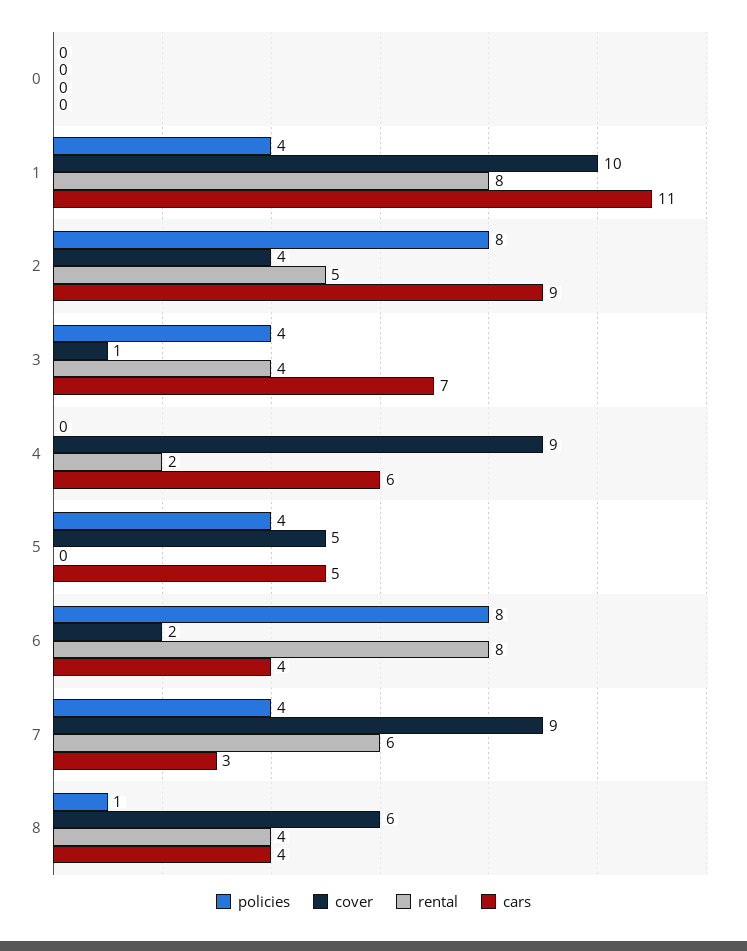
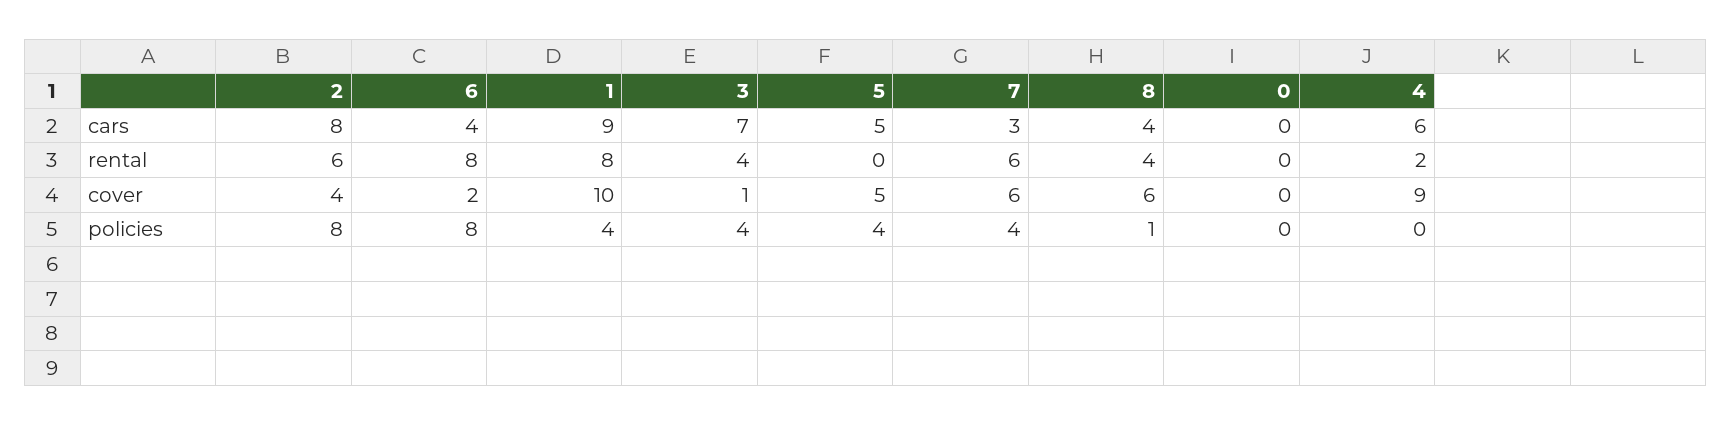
  {
    "policies": {
      "0": 0,
      "1": 4,
      "2": 8,
      "3": 4,
      "4": 0,
      "5": 4,
      "6": 8,
      "7": 4,
      "8": 1
    },
    "cover": {
      "0": 0,
      "1": 10,
      "2": 4,
      "3": 1,
      "4": 9,
      "5": 5,
      "6": 2,
-     "7": 9,
+     "7": 6,
      "8": 6
    },
    "rental": {
      "0": 0,
      "1": 8,
-     "2": 5,
+     "2": 6,
      "3": 4,
      "4": 2,
      "5": 0,
      "6": 8,
      "7": 6,
      "8": 4
    },
    "cars": {
      "0": 0,
-     "1": 11,
+     "1": 9,
-     "2": 9,
+     "2": 8,
      "3": 7,
      "4": 6,
      "5": 5,
      "6": 4,
      "7": 3,
      "8": 4
    }
  }

